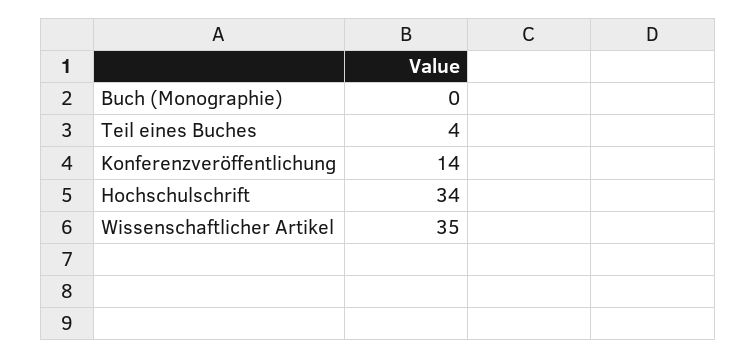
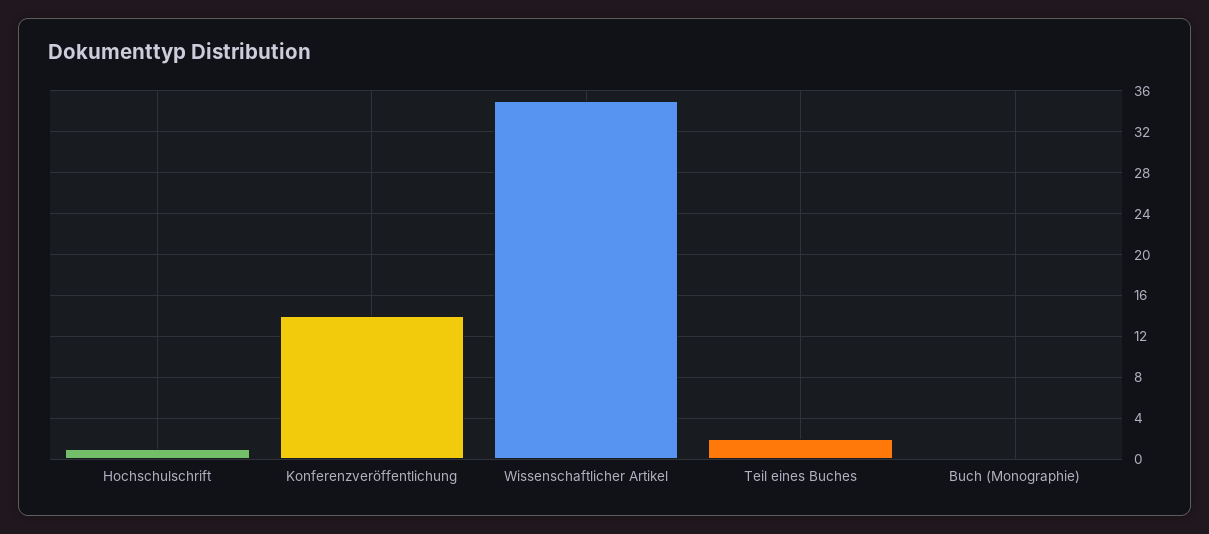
  {
    "Buch (Monographie)": 0,
-   "Teil eines Buches": 4,
+   "Teil eines Buches": 2,
    "Konferenzveröffentlichung": 14,
-   "Hochschulschrift": 34,
+   "Hochschulschrift": 1,
    "Wissenschaftlicher Artikel": 35
  }

